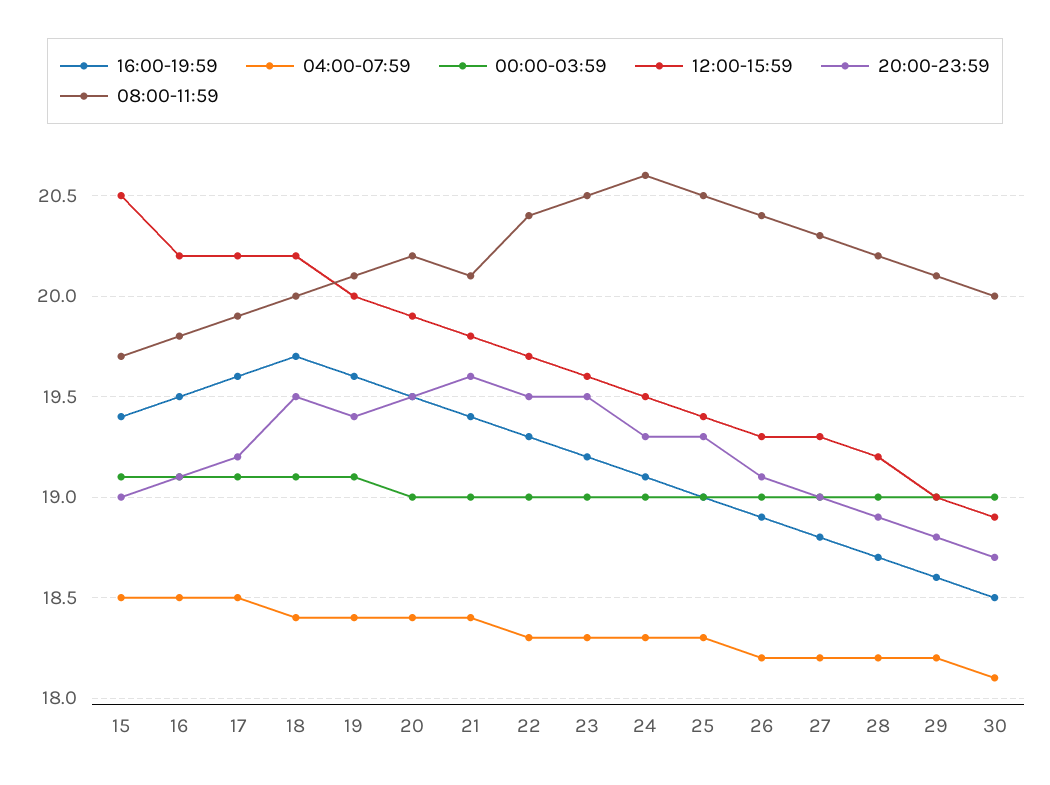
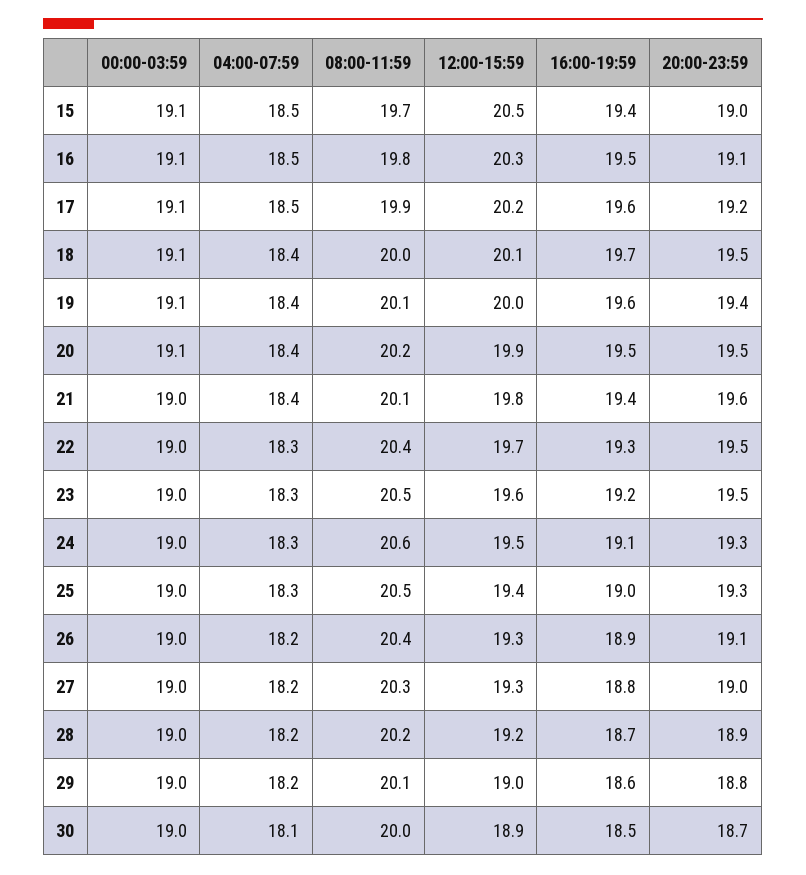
  {
    "16:00-19:59": {
      "15": 19.4,
      "16": 19.5,
      "17": 19.6,
      "18": 19.7,
      "19": 19.6,
      "20": 19.5,
      "21": 19.4,
      "22": 19.3,
      "23": 19.2,
      "24": 19.1,
      "25": 19,
      "26": 18.9,
      "27": 18.8,
      "28": 18.7,
      "29": 18.6,
      "30": 18.5
    },
    "04:00-07:59": {
      "15": 18.5,
      "16": 18.5,
      "17": 18.5,
      "18": 18.4,
      "19": 18.4,
      "20": 18.4,
      "21": 18.4,
      "22": 18.3,
      "23": 18.3,
      "24": 18.3,
      "25": 18.3,
      "26": 18.2,
      "27": 18.2,
      "28": 18.2,
      "29": 18.2,
      "30": 18.1
    },
    "00:00-03:59": {
      "15": 19.1,
      "16": 19.1,
      "17": 19.1,
      "18": 19.1,
      "19": 19.1,
-     "20": 19,
+     "20": 19.1,
      "21": 19,
      "22": 19,
      "23": 19,
      "24": 19,
      "25": 19,
      "26": 19,
      "27": 19,
      "28": 19,
      "29": 19,
      "30": 19
    },
    "12:00-15:59": {
      "15": 20.5,
-     "16": 20.2,
+     "16": 20.3,
      "17": 20.2,
-     "18": 20.2,
+     "18": 20.1,
      "19": 20,
      "20": 19.9,
      "21": 19.8,
      "22": 19.7,
      "23": 19.6,
      "24": 19.5,
      "25": 19.4,
      "26": 19.3,
      "27": 19.3,
      "28": 19.2,
      "29": 19,
      "30": 18.9
    },
    "20:00-23:59": {
      "15": 19,
      "16": 19.1,
      "17": 19.2,
      "18": 19.5,
      "19": 19.4,
      "20": 19.5,
      "21": 19.6,
      "22": 19.5,
      "23": 19.5,
      "24": 19.3,
      "25": 19.3,
      "26": 19.1,
      "27": 19,
      "28": 18.9,
      "29": 18.8,
      "30": 18.7
    },
    "08:00-11:59": {
      "15": 19.7,
      "16": 19.8,
      "17": 19.9,
      "18": 20,
      "19": 20.1,
      "20": 20.2,
      "21": 20.1,
      "22": 20.4,
      "23": 20.5,
      "24": 20.6,
      "25": 20.5,
      "26": 20.4,
      "27": 20.3,
      "28": 20.2,
      "29": 20.1,
      "30": 20
    }
  }

